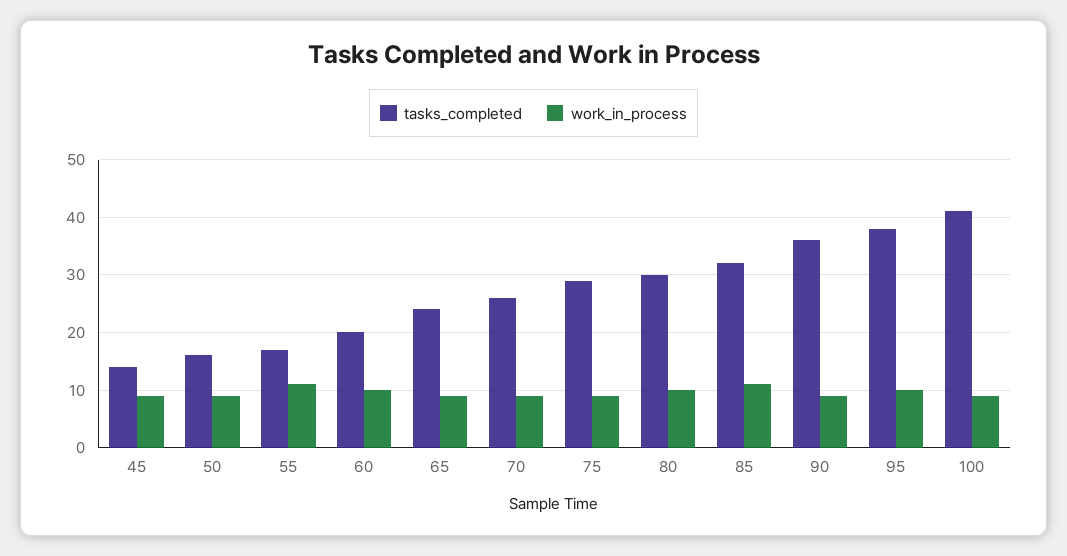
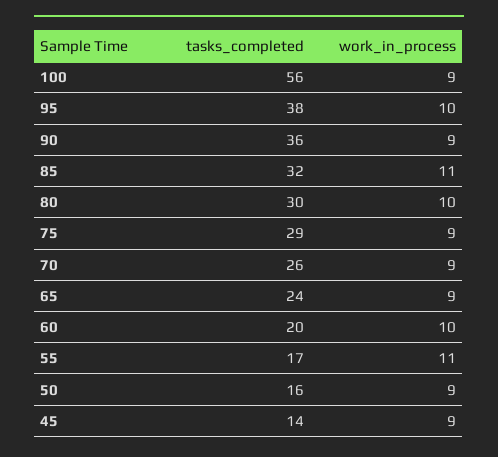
  {
    "tasks_completed": {
      "45": 14,
      "50": 16,
      "55": 17,
      "60": 20,
      "65": 24,
      "70": 26,
      "75": 29,
      "80": 30,
      "85": 32,
      "90": 36,
      "95": 38,
-     "100": 40
+     "100": 56
    },
    "work_in_process": {
      "45": 9,
      "50": 9,
      "55": 11,
      "60": 10,
      "65": 9,
      "70": 9,
      "75": 9,
      "80": 10,
      "85": 11,
      "90": 9,
      "95": 10,
      "100": 9
    }
  }

